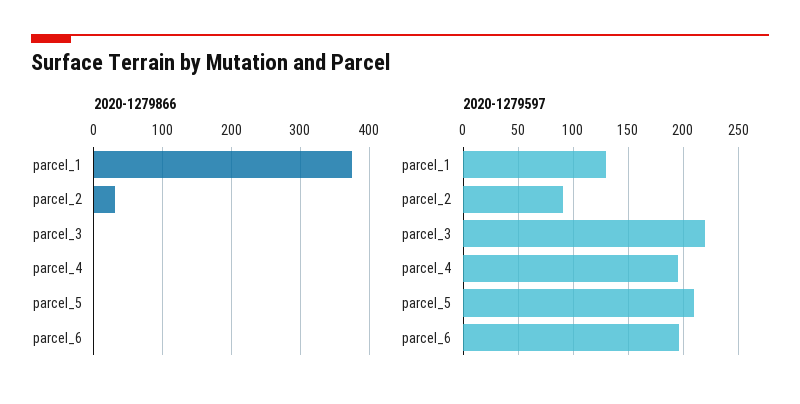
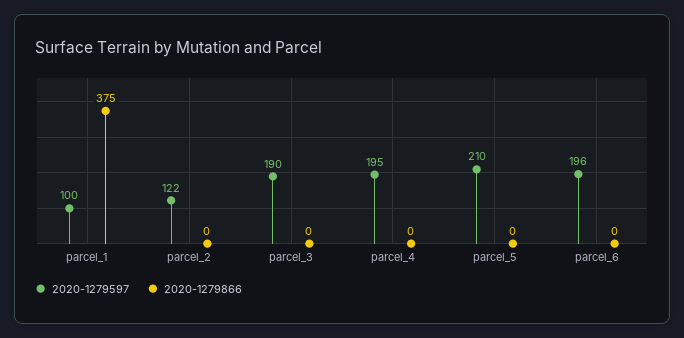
  {
    "2020-1279866": {
      "parcel_1": 375,
-     "parcel_2": 30,
+     "parcel_2": 0,
      "parcel_3": 0,
      "parcel_4": 0,
      "parcel_5": 0,
      "parcel_6": 0
    },
    "2020-1279597": {
-     "parcel_1": 130,
+     "parcel_1": 100,
-     "parcel_2": 90,
+     "parcel_2": 122,
-     "parcel_3": 220,
+     "parcel_3": 190,
      "parcel_4": 195,
      "parcel_5": 210,
      "parcel_6": 196
    }
  }

